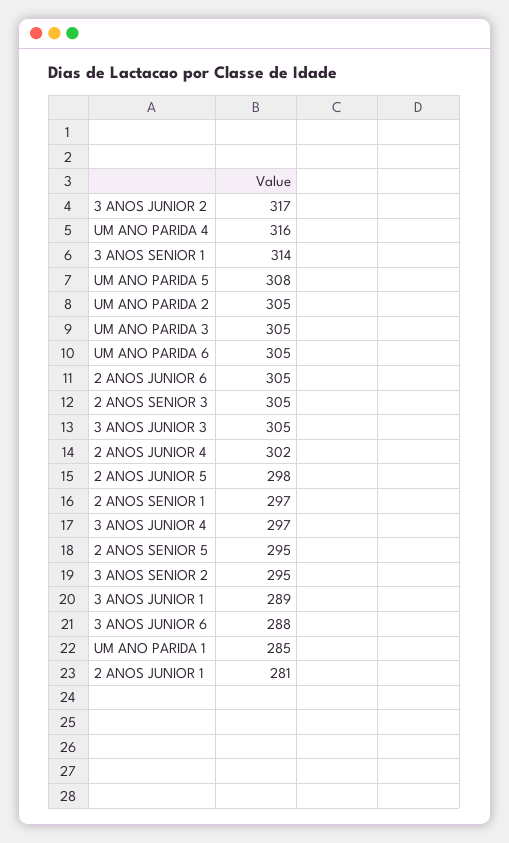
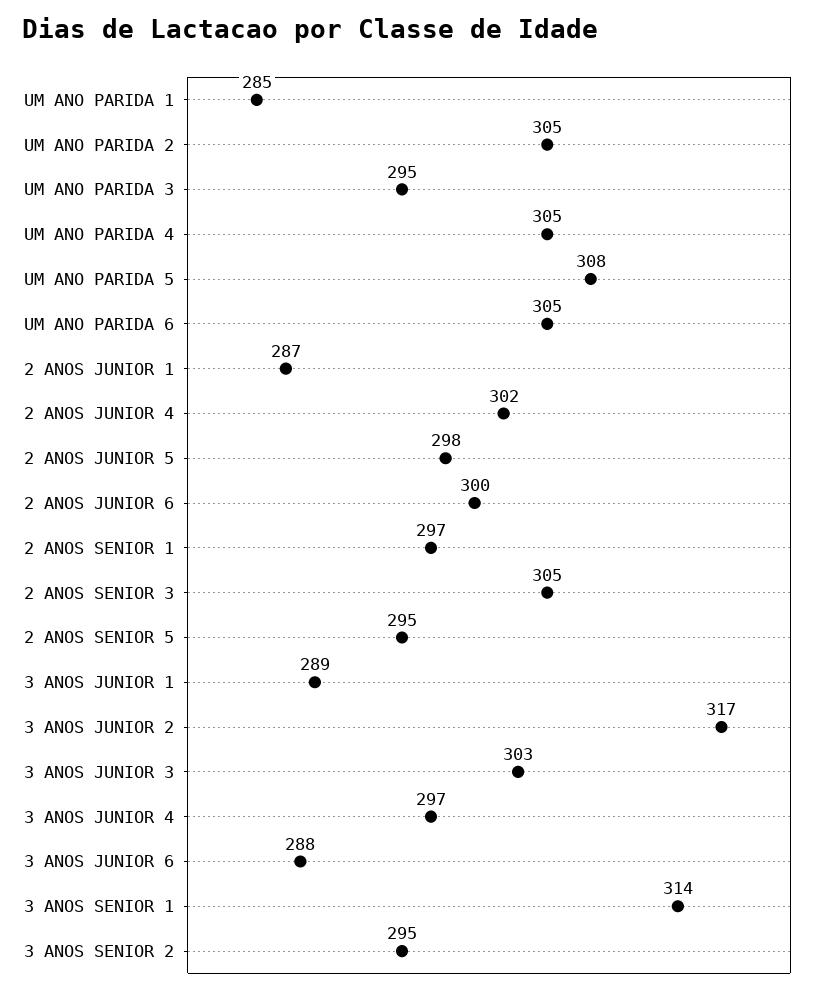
  {
    "3 ANOS JUNIOR 2": 317,
-   "UM ANO PARIDA 4": 316,
+   "UM ANO PARIDA 4": 305,
    "3 ANOS SENIOR 1": 314,
    "UM ANO PARIDA 5": 308,
    "UM ANO PARIDA 2": 305,
-   "UM ANO PARIDA 3": 305,
+   "UM ANO PARIDA 3": 295,
    "UM ANO PARIDA 6": 305,
-   "2 ANOS JUNIOR 6": 305,
+   "2 ANOS JUNIOR 6": 300,
    "2 ANOS SENIOR 3": 305,
-   "3 ANOS JUNIOR 3": 305,
+   "3 ANOS JUNIOR 3": 303,
    "2 ANOS JUNIOR 4": 302,
    "2 ANOS JUNIOR 5": 298,
    "2 ANOS SENIOR 1": 297,
    "3 ANOS JUNIOR 4": 297,
    "2 ANOS SENIOR 5": 295,
    "3 ANOS SENIOR 2": 295,
    "3 ANOS JUNIOR 1": 289,
    "3 ANOS JUNIOR 6": 288,
    "UM ANO PARIDA 1": 285,
-   "2 ANOS JUNIOR 1": 281
+   "2 ANOS JUNIOR 1": 287
  }

